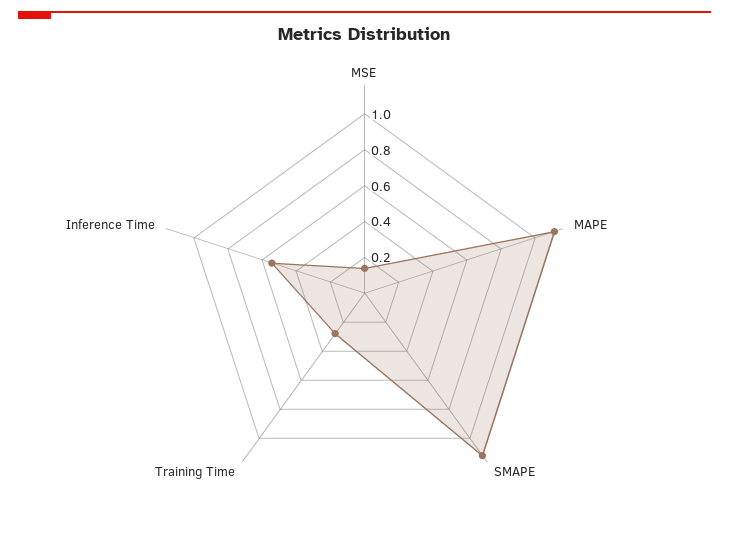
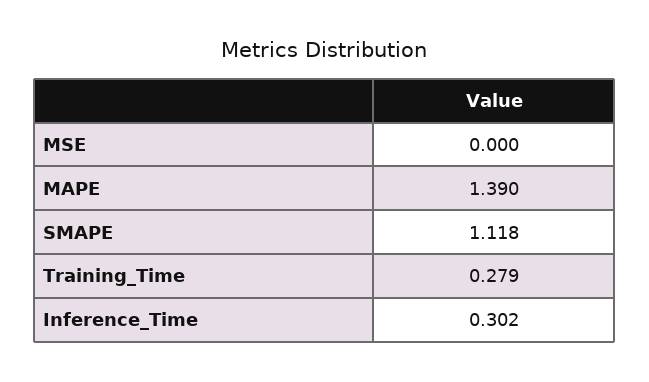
  {
-   "MSE": 0.15,
+   "MSE": 0,
-   "MAPE": 1.1,
+   "MAPE": 1.39,
    "SMAPE": 1.118,
    "Training Time": 0.279,
-   "Inference Time": 0.55
+   "Inference Time": 0.302
  }

